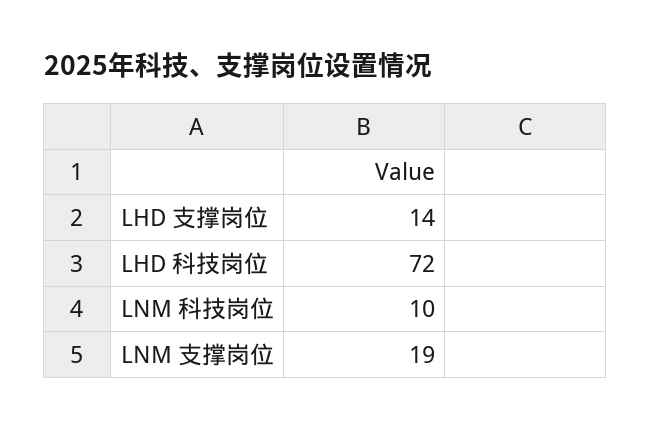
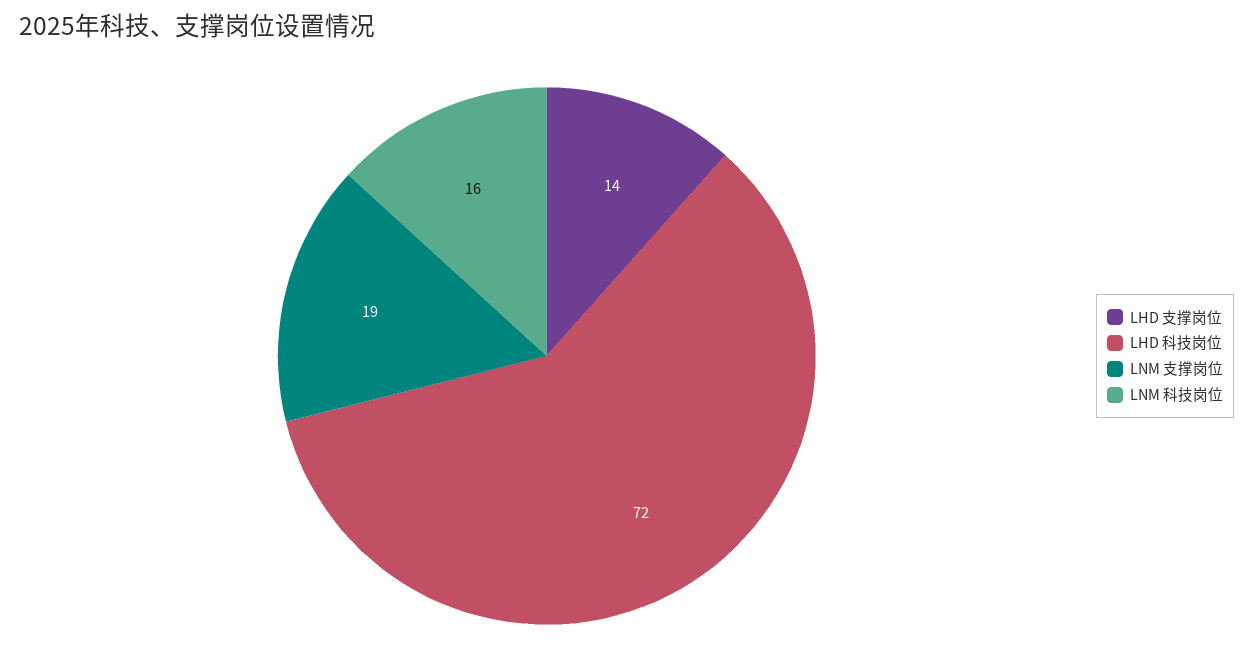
  {
    "LHD 支撑岗位": 14,
    "LHD 科技岗位": 72,
-   "LNM 科技岗位": 10,
+   "LNM 科技岗位": 16,
    "LNM 支撑岗位": 19
  }

